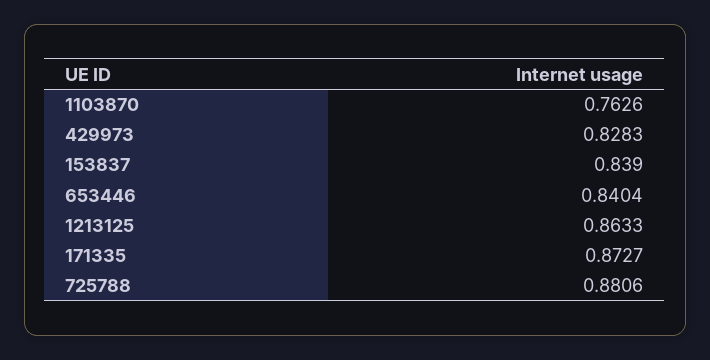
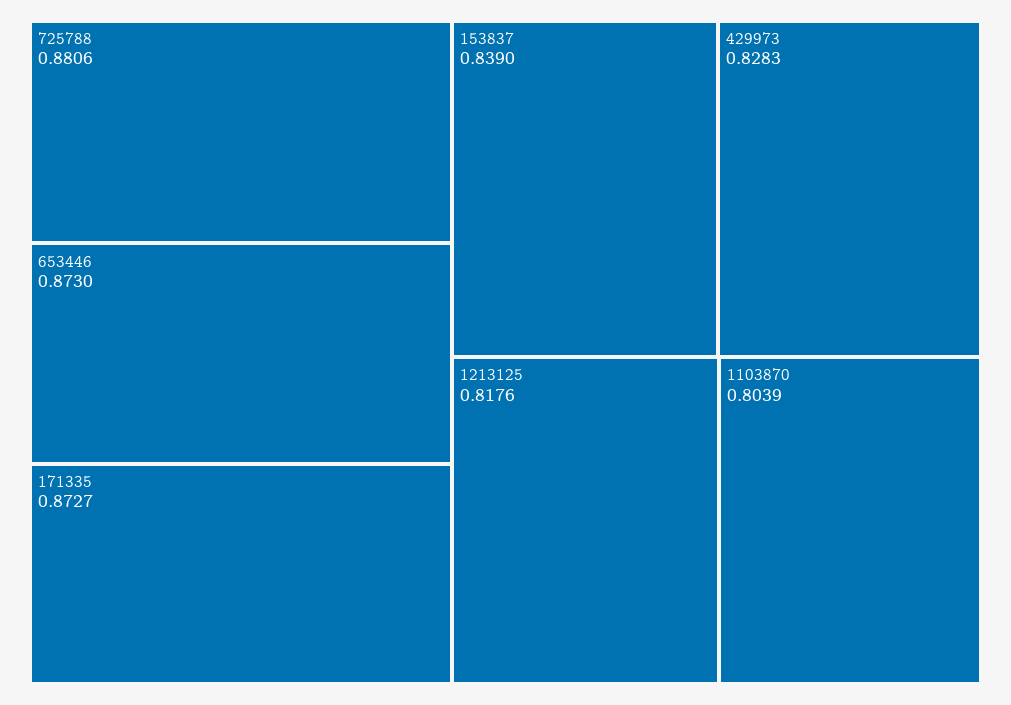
  {
-   "1103870": 0.7626,
+   "1103870": 0.8039,
    "429973": 0.8283,
    "153837": 0.839,
-   "653446": 0.8404,
+   "653446": 0.873,
-   "1213125": 0.8633,
+   "1213125": 0.8176,
    "171335": 0.8727,
    "725788": 0.8806
  }

